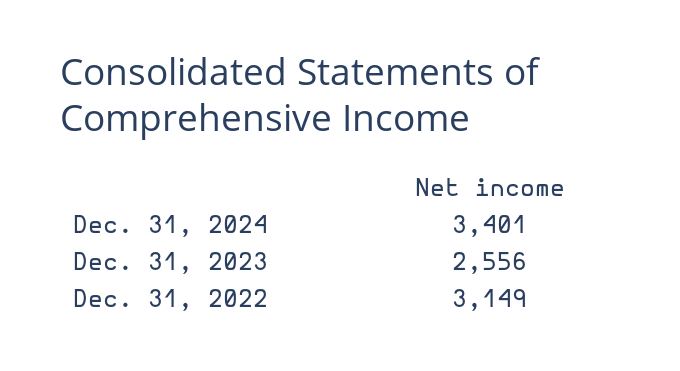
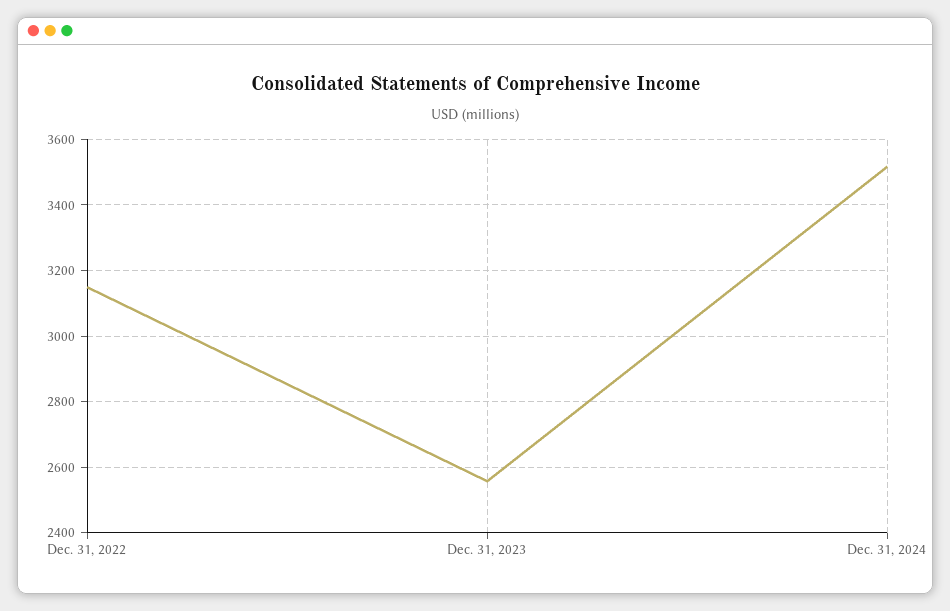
  {
-   "Dec. 31, 2024": 3401,
+   "Dec. 31, 2024": 3520,
    "Dec. 31, 2023": 2556,
    "Dec. 31, 2022": 3149
  }

